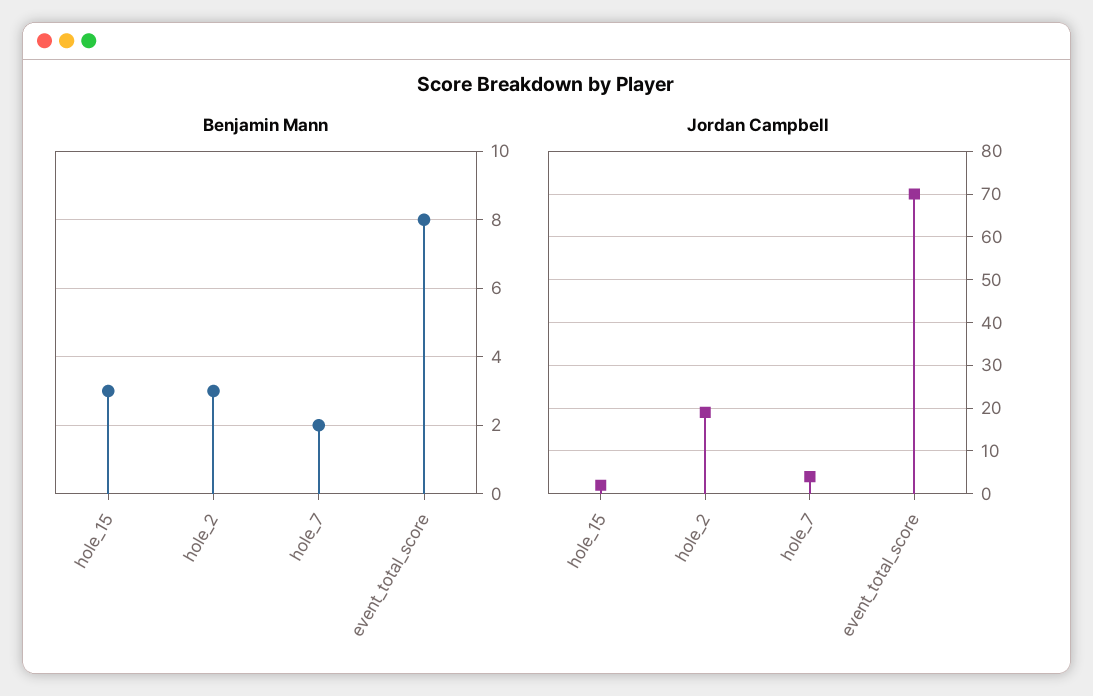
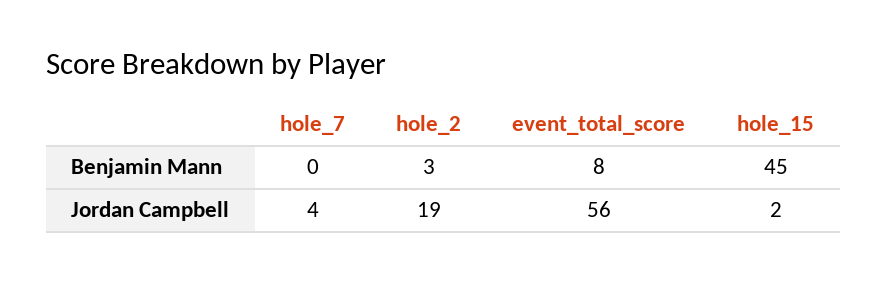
  {
    "Benjamin Mann": {
-     "hole_15": 3,
+     "hole_15": 45,
      "hole_2": 3,
-     "hole_7": 2,
+     "hole_7": 0,
      "event_total_score": 8
    },
    "Jordan Campbell": {
      "hole_15": 2,
      "hole_2": 19,
      "hole_7": 4,
-     "event_total_score": 70
+     "event_total_score": 56
    }
  }

